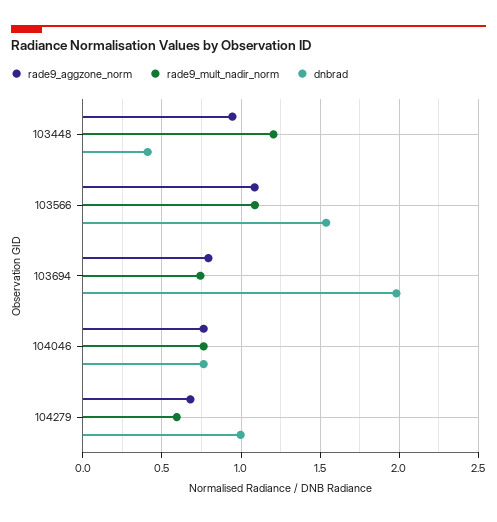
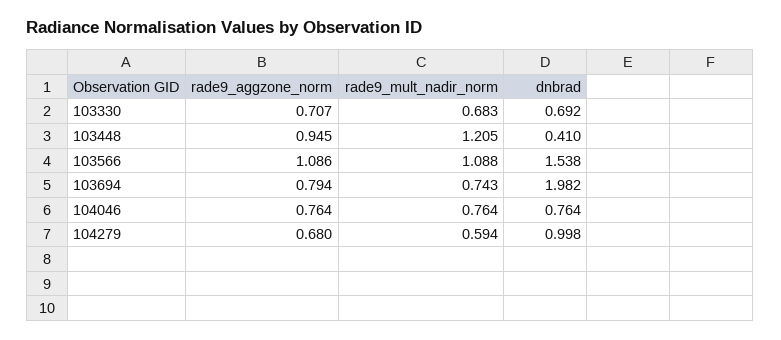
  {
    "rade9_aggzone_norm": {
      "103448": 0.945,
      "103566": 1.086,
      "103694": 0.794,
      "104046": 0.764,
-     "104279": 0.68
+     "104279": 0.68,
+     "103330": 0.707
    },
    "rade9_mult_nadir_norm": {
      "103448": 1.205,
      "103566": 1.088,
      "103694": 0.743,
      "104046": 0.764,
-     "104279": 0.594
+     "104279": 0.594,
+     "103330": 0.683
    },
    "dnbrad": {
      "103448": 0.41,
      "103566": 1.538,
      "103694": 1.982,
      "104046": 0.764,
-     "104279": 0.998
+     "104279": 0.998,
+     "103330": 0.692
    }
  }

